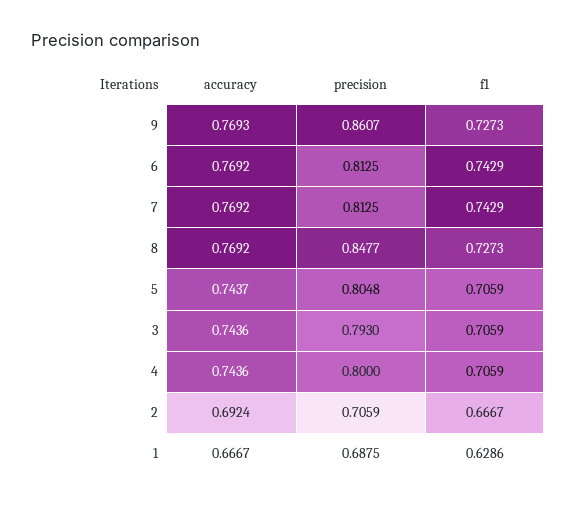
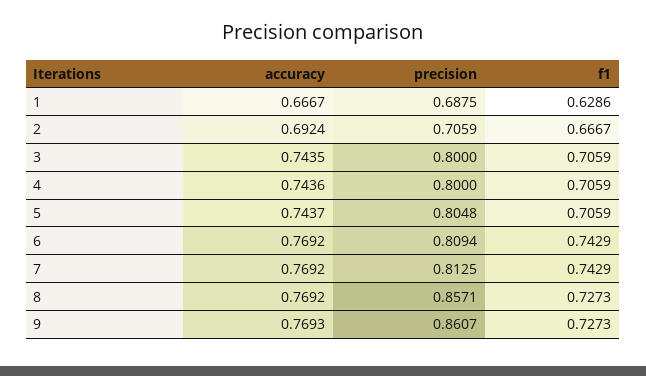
  {
    "accuracy": {
      "9": 0.7693,
      "6": 0.7692,
      "7": 0.7692,
      "8": 0.7692,
      "5": 0.7437,
-     "3": 0.7436,
+     "3": 0.7435,
      "4": 0.7436,
      "2": 0.6924,
      "1": 0.6667
    },
    "precision": {
      "9": 0.8607,
-     "6": 0.8125,
+     "6": 0.8094,
      "7": 0.8125,
-     "8": 0.8477,
+     "8": 0.8571,
      "5": 0.8048,
-     "3": 0.793,
+     "3": 0.8,
      "4": 0.8,
      "2": 0.7059,
      "1": 0.6875
    },
    "f1": {
      "9": 0.7273,
      "6": 0.7429,
      "7": 0.7429,
      "8": 0.7273,
      "5": 0.7059,
      "3": 0.7059,
      "4": 0.7059,
      "2": 0.6667,
      "1": 0.6286
    }
  }

